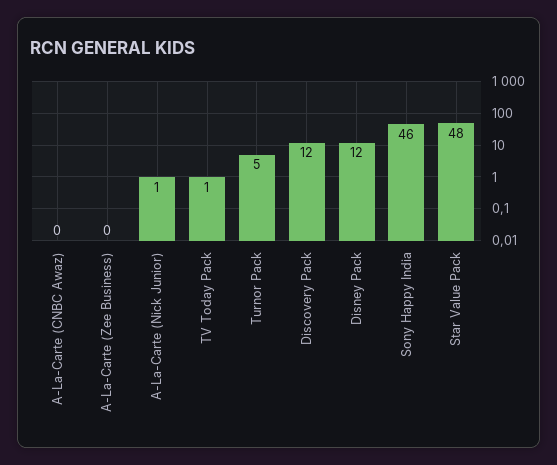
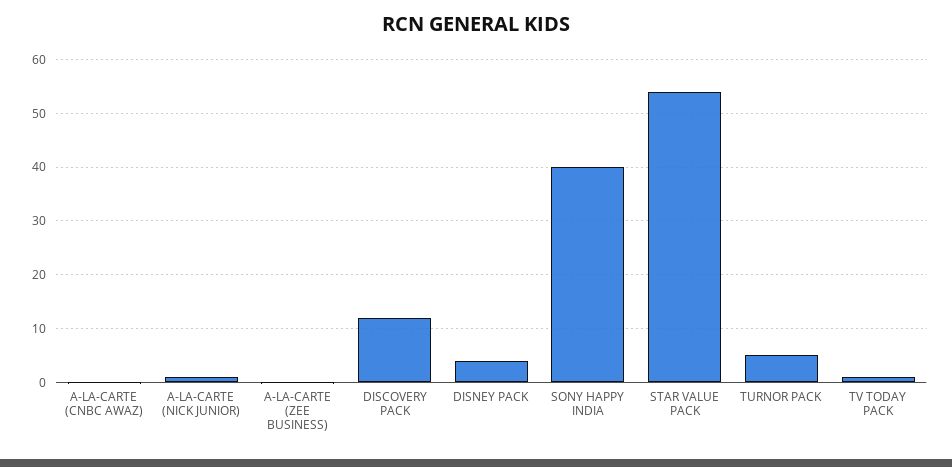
  {
    "A-La-Carte (CNBC Awaz)": 0,
    "A-La-Carte (Zee Business)": 0,
    "A-La-Carte (Nick Junior)": 1,
    "TV Today Pack": 1,
    "Turnor Pack": 5,
    "Discovery Pack": 12,
-   "Disney Pack": 12,
+   "Disney Pack": 4,
-   "Sony Happy India": 46,
+   "Sony Happy India": 40,
-   "Star Value Pack": 48
+   "Star Value Pack": 54
  }

